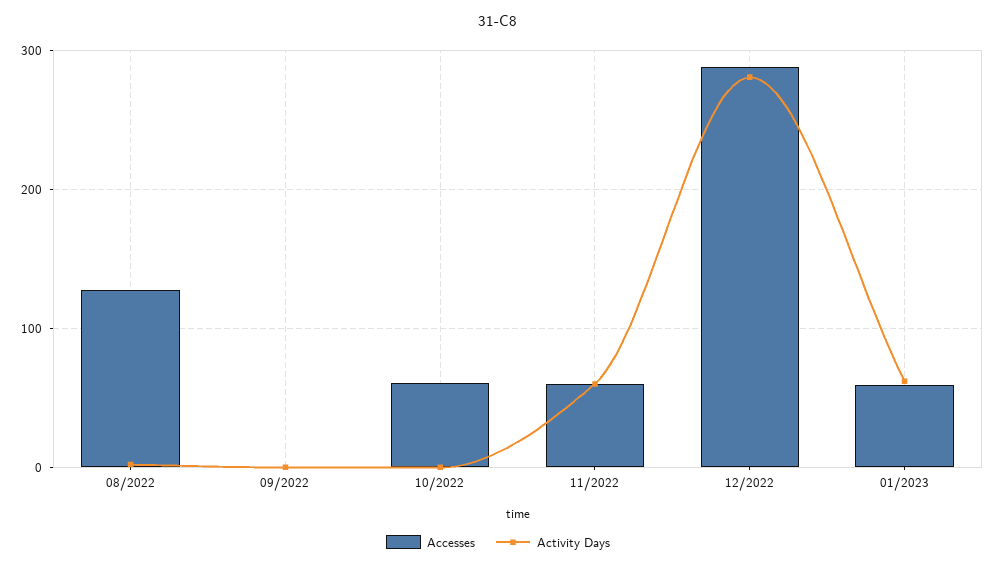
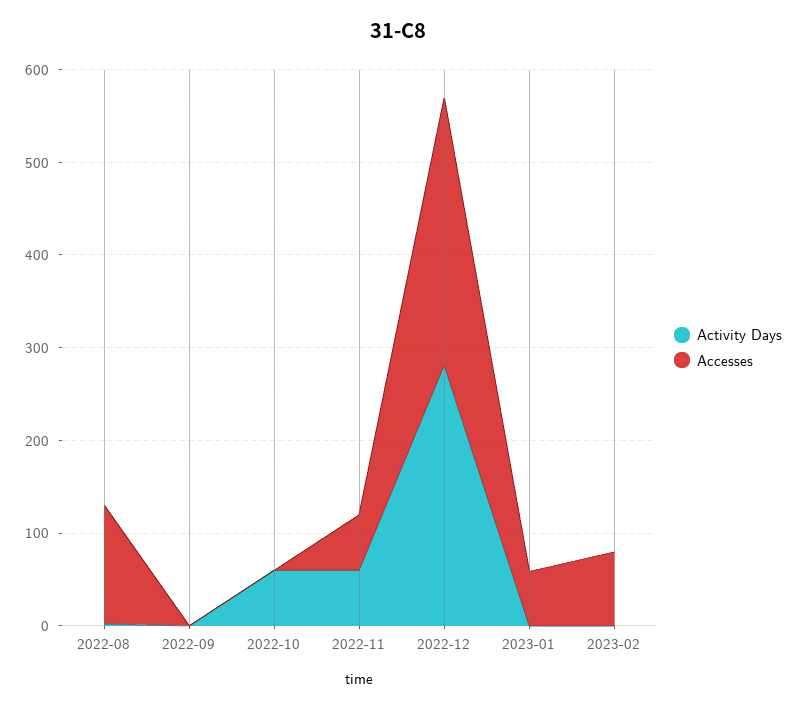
  {
    "Accesses": {
      "08/2022": 130,
      "09/2022": 0,
-     "10/2022": 60,
+     "10/2022": 0,
      "11/2022": 60,
      "12/2022": 290,
-     "01/2023": 60
+     "01/2023": 60,
+     "2023-02": 80
    },
    "Activity Days": {
      "08/2022": 0,
      "09/2022": 0,
-     "10/2022": 0,
+     "10/2022": 60,
      "11/2022": 60,
      "12/2022": 280,
-     "01/2023": 60
+     "01/2023": 0,
+     "2023-02": 0
    }
  }

